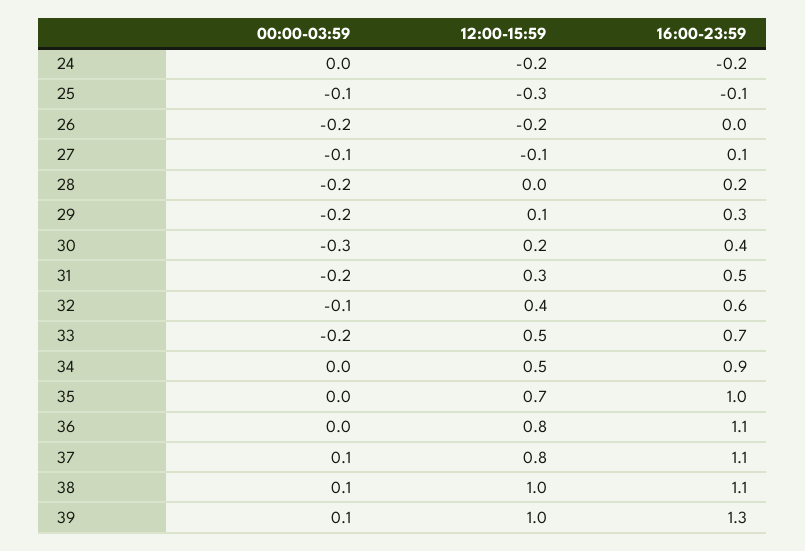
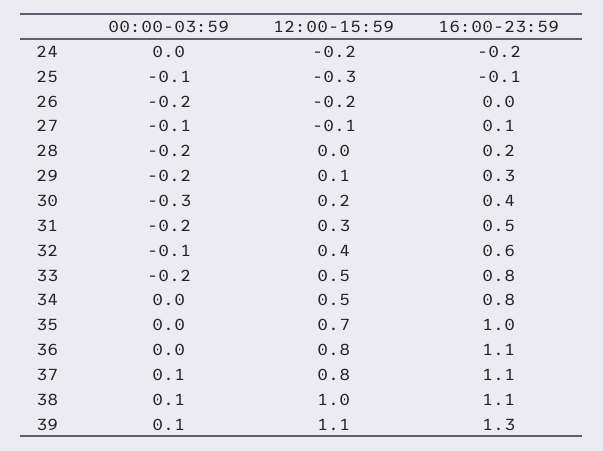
  {
    "00:00-03:59": {
      "24": 0,
      "25": -0.1,
      "26": -0.2,
      "27": -0.1,
      "28": -0.2,
      "29": -0.2,
      "30": -0.3,
      "31": -0.2,
      "32": -0.1,
      "33": -0.2,
      "34": 0,
      "35": 0,
      "36": 0,
      "37": 0.1,
      "38": 0.1,
      "39": 0.1
    },
    "12:00-15:59": {
      "24": -0.2,
      "25": -0.3,
      "26": -0.2,
      "27": -0.1,
      "28": 0,
      "29": 0.1,
      "30": 0.2,
      "31": 0.3,
      "32": 0.4,
      "33": 0.5,
      "34": 0.5,
      "35": 0.7,
      "36": 0.8,
      "37": 0.8,
      "38": 1,
-     "39": 1
+     "39": 1.1
    },
    "16:00-23:59": {
      "24": -0.2,
      "25": -0.1,
      "26": 0,
      "27": 0.1,
      "28": 0.2,
      "29": 0.3,
      "30": 0.4,
      "31": 0.5,
      "32": 0.6,
-     "33": 0.7,
+     "33": 0.8,
-     "34": 0.9,
+     "34": 0.8,
      "35": 1,
      "36": 1.1,
      "37": 1.1,
      "38": 1.1,
      "39": 1.3
    }
  }

